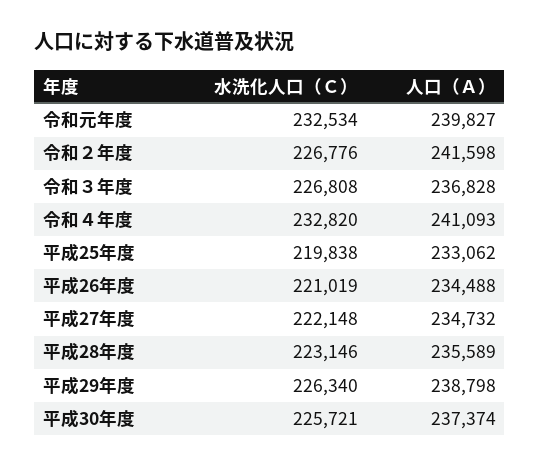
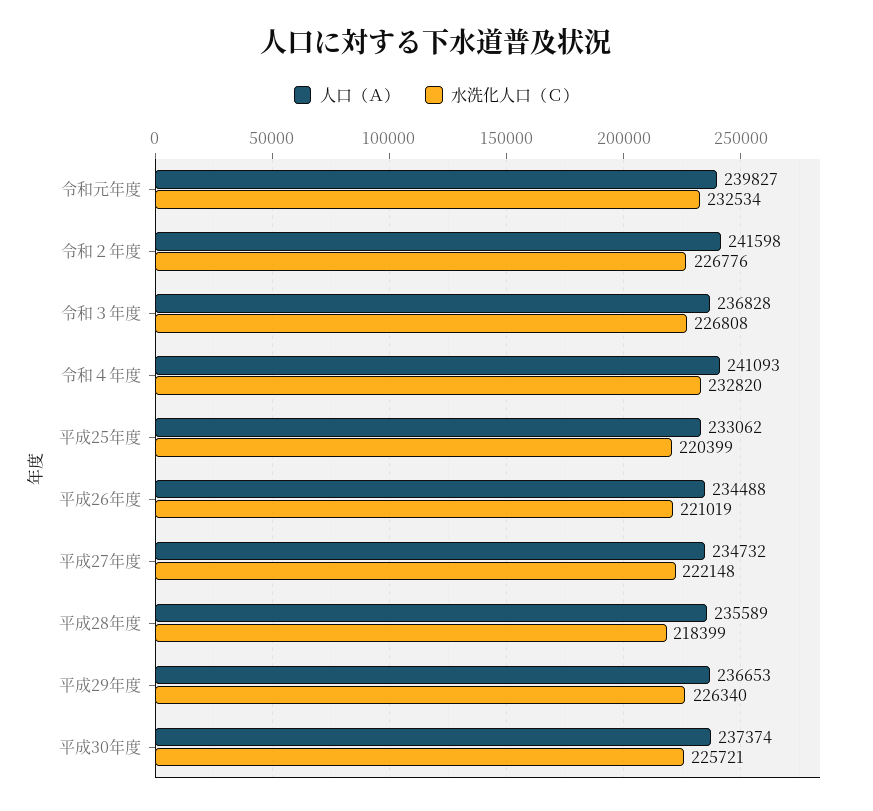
  {
    "水洗化人口（Ｃ）": {
      "令和元年度": 232534,
      "令和２年度": 226776,
      "令和３年度": 226808,
      "令和４年度": 232820,
-     "平成25年度": 219838,
+     "平成25年度": 220399,
      "平成26年度": 221019,
      "平成27年度": 222148,
-     "平成28年度": 223146,
+     "平成28年度": 218399,
      "平成29年度": 226340,
      "平成30年度": 225721
    },
    "人口（Ａ）": {
      "令和元年度": 239827,
      "令和２年度": 241598,
      "令和３年度": 236828,
      "令和４年度": 241093,
      "平成25年度": 233062,
      "平成26年度": 234488,
      "平成27年度": 234732,
      "平成28年度": 235589,
-     "平成29年度": 238798,
+     "平成29年度": 236653,
      "平成30年度": 237374
    }
  }

